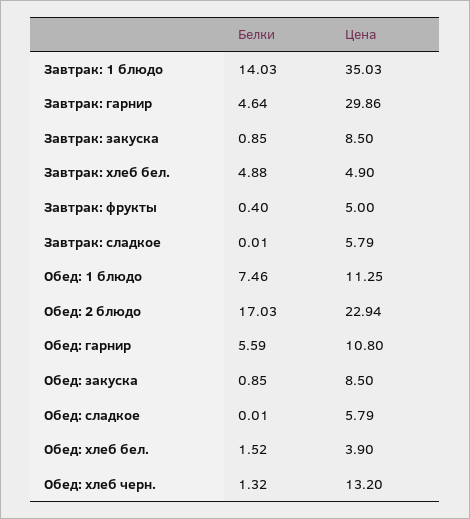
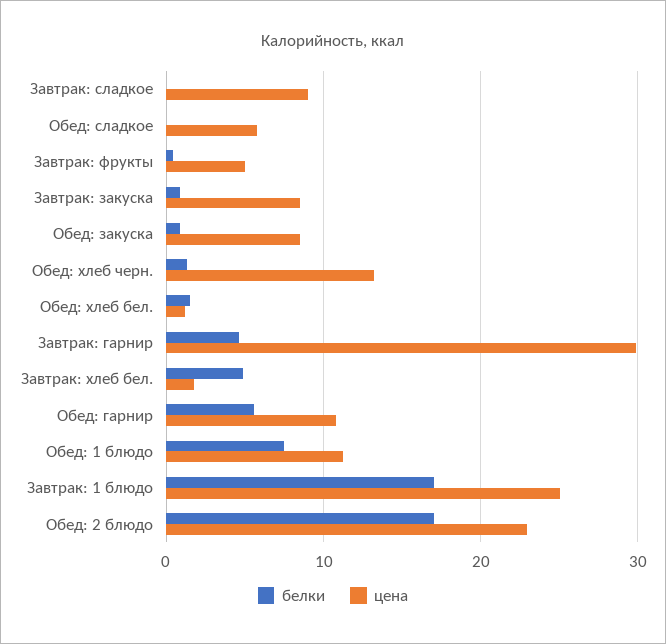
  {
    "Белки": {
-     "Завтрак: 1 блюдо": 14.03,
+     "Завтрак: 1 блюдо": 17,
      "Завтрак: гарнир": 4.64,
      "Завтрак: закуска": 0.85,
      "Завтрак: хлеб бел.": 4.88,
      "Завтрак: фрукты": 0.4,
      "Завтрак: сладкое": 0.01,
      "Обед: 1 блюдо": 7.46,
      "Обед: 2 блюдо": 17.03,
      "Обед: гарнир": 5.59,
      "Обед: закуска": 0.85,
      "Обед: сладкое": 0.01,
      "Обед: хлеб бел.": 1.52,
      "Обед: хлеб черн.": 1.32
    },
    "Цена": {
-     "Завтрак: 1 блюдо": 35.03,
+     "Завтрак: 1 блюдо": 25,
      "Завтрак: гарнир": 29.86,
      "Завтрак: закуска": 8.5,
-     "Завтрак: хлеб бел.": 4.9,
+     "Завтрак: хлеб бел.": 2,
      "Завтрак: фрукты": 5,
-     "Завтрак: сладкое": 5.79,
+     "Завтрак: сладкое": 9,
      "Обед: 1 блюдо": 11.25,
      "Обед: 2 блюдо": 22.94,
      "Обед: гарнир": 10.8,
      "Обед: закуска": 8.5,
      "Обед: сладкое": 5.79,
-     "Обед: хлеб бел.": 3.9,
+     "Обед: хлеб бел.": 1,
      "Обед: хлеб черн.": 13.2
    }
  }

